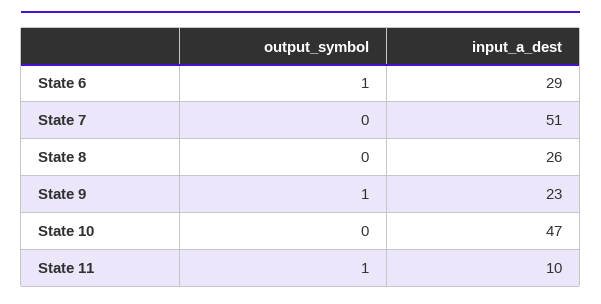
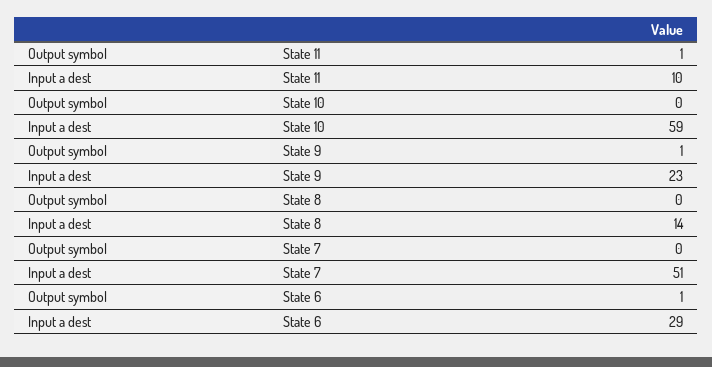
  {
    "output_symbol": {
      "State 6": 1,
      "State 7": 0,
      "State 8": 0,
      "State 9": 1,
      "State 10": 0,
      "State 11": 1
    },
    "input_a_dest": {
      "State 6": 29,
      "State 7": 51,
-     "State 8": 26,
+     "State 8": 14,
      "State 9": 23,
-     "State 10": 47,
+     "State 10": 59,
      "State 11": 10
    }
  }

